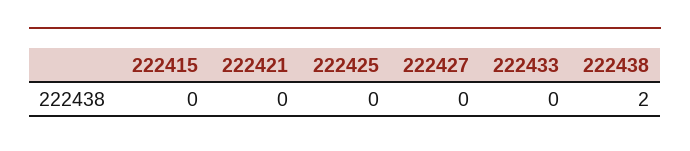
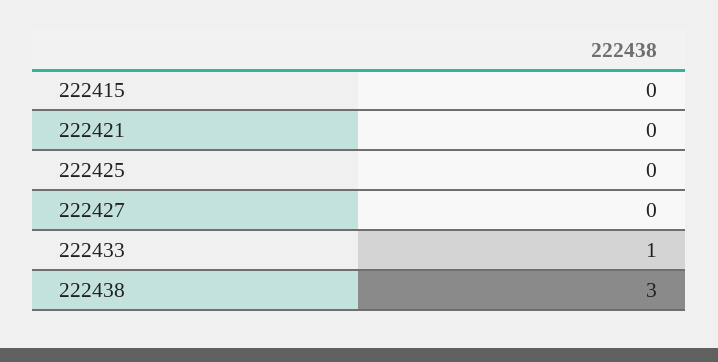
  {
    "222415": 0,
    "222421": 0,
    "222425": 0,
    "222427": 0,
-   "222433": 0,
+   "222433": 1,
-   "222438": 2
+   "222438": 3
  }

